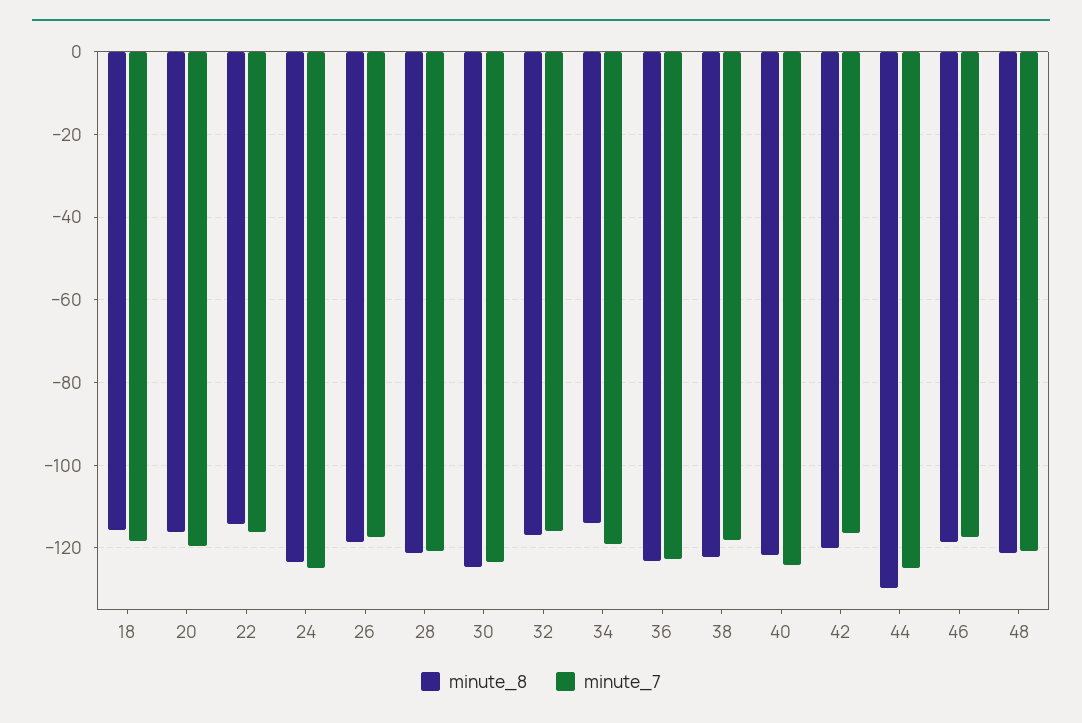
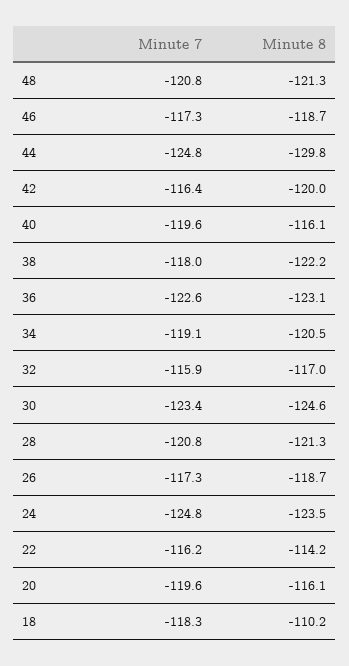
  {
    "minute_8": {
-     "18": -116,
+     "18": -110.2,
      "20": -116.1,
      "22": -114.2,
      "24": -123.5,
      "26": -118.7,
      "28": -121.3,
      "30": -124.6,
      "32": -117,
-     "34": -114,
+     "34": -120.5,
      "36": -123.1,
      "38": -122.2,
-     "40": -122,
+     "40": -116.1,
      "42": -120,
      "44": -129.8,
      "46": -118.7,
      "48": -121.3
    },
    "minute_7": {
      "18": -118.3,
      "20": -119.6,
      "22": -116.2,
      "24": -124.8,
      "26": -117.3,
      "28": -120.8,
      "30": -123.4,
      "32": -115.9,
      "34": -119.1,
      "36": -122.6,
      "38": -118,
-     "40": -124,
+     "40": -119.6,
      "42": -116.4,
      "44": -124.8,
      "46": -117.3,
      "48": -120.8
    }
  }

